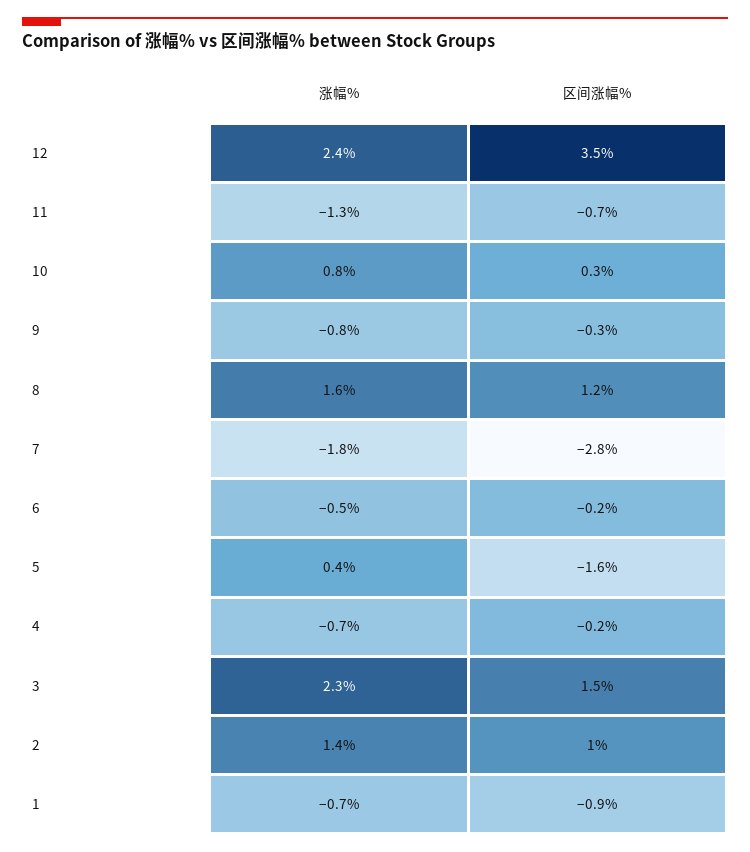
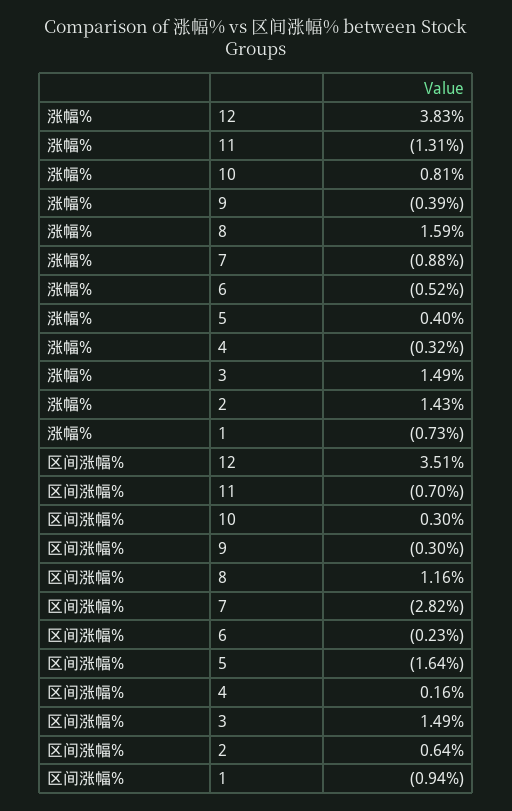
  {
    "涨幅%": {
-     "12": 2.4,
+     "12": 3.83,
      "11": -1.31,
      "10": 0.81,
-     "9": -0.8,
+     "9": -0.39,
      "8": 1.59,
-     "7": -1.8,
+     "7": -0.88,
      "6": -0.52,
      "5": 0.4,
-     "4": -0.7,
+     "4": -0.32,
-     "3": 2.3,
+     "3": 1.49,
      "2": 1.43,
      "1": -0.73
    },
    "区间涨幅%": {
      "12": 3.51,
      "11": -0.7,
      "10": 0.3,
      "9": -0.3,
      "8": 1.16,
      "7": -2.82,
      "6": -0.23,
      "5": -1.64,
-     "4": -0.2,
+     "4": 0.16,
      "3": 1.49,
-     "2": 1,
+     "2": 0.64,
      "1": -0.94
    }
  }

